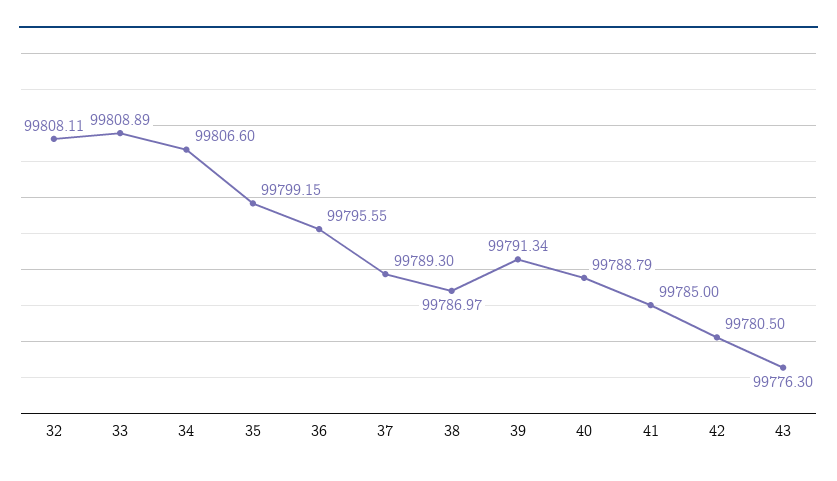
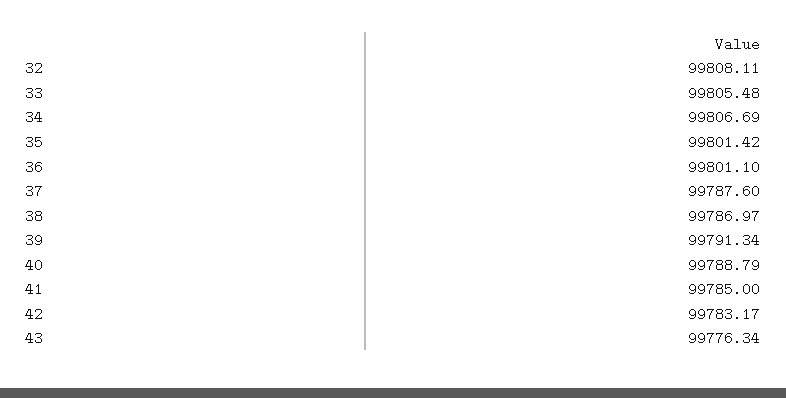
  {
    "32": 99808.11,
-   "33": 99808.89,
+   "33": 99805.48,
-   "34": 99806.6,
+   "34": 99806.69,
-   "35": 99799.15,
+   "35": 99801.42,
-   "36": 99795.55,
+   "36": 99801.1,
-   "37": 99789.3,
+   "37": 99787.6,
    "38": 99786.97,
    "39": 99791.34,
    "40": 99788.79,
    "41": 99785,
-   "42": 99780.5,
+   "42": 99783.17,
-   "43": 99776.3
+   "43": 99776.34
  }

